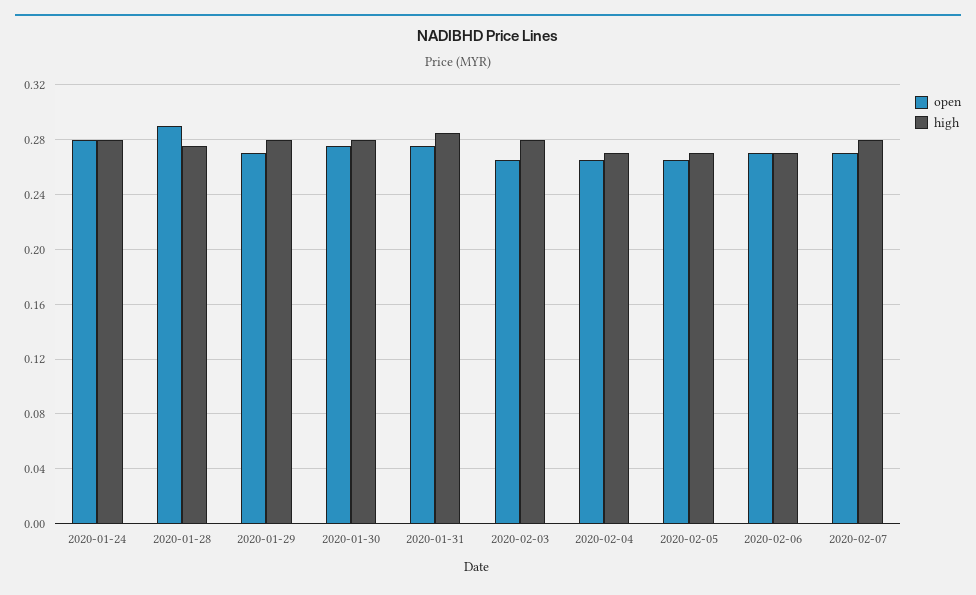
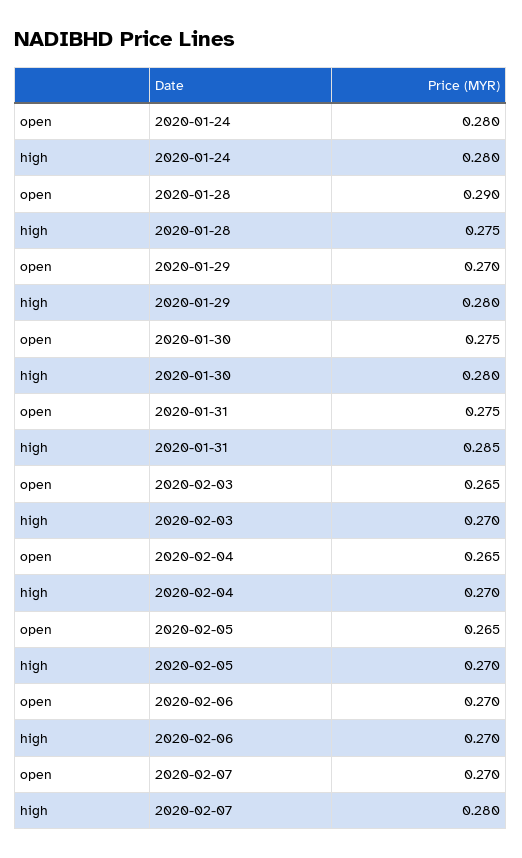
  {
    "open": {
      "2020-01-24": 0.28,
      "2020-01-28": 0.29,
      "2020-01-29": 0.27,
      "2020-01-30": 0.275,
      "2020-01-31": 0.275,
      "2020-02-03": 0.265,
      "2020-02-04": 0.265,
      "2020-02-05": 0.265,
      "2020-02-06": 0.27,
      "2020-02-07": 0.27
    },
    "high": {
      "2020-01-24": 0.28,
      "2020-01-28": 0.275,
      "2020-01-29": 0.28,
      "2020-01-30": 0.28,
      "2020-01-31": 0.285,
-     "2020-02-03": 0.28,
+     "2020-02-03": 0.27,
      "2020-02-04": 0.27,
      "2020-02-05": 0.27,
      "2020-02-06": 0.27,
      "2020-02-07": 0.28
    }
  }

